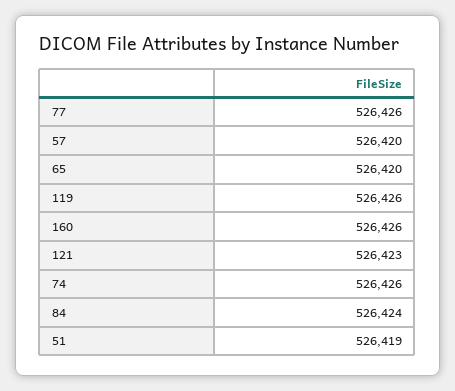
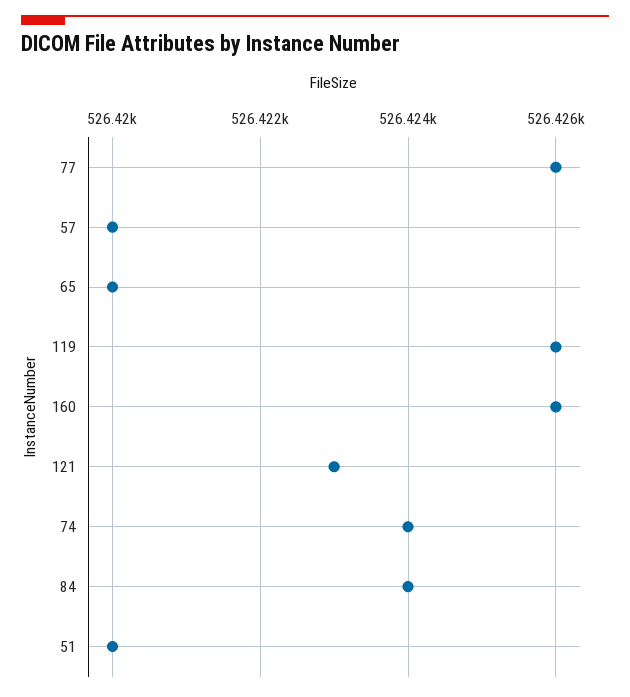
  {
    "77": 526426,
    "57": 526420,
    "65": 526420,
    "119": 526426,
    "160": 526426,
    "121": 526423,
-   "74": 526426,
+   "74": 526424,
    "84": 526424,
-   "51": 526419
+   "51": 526420
  }

